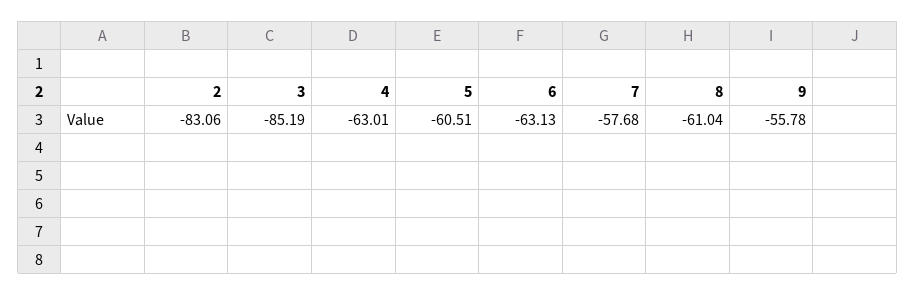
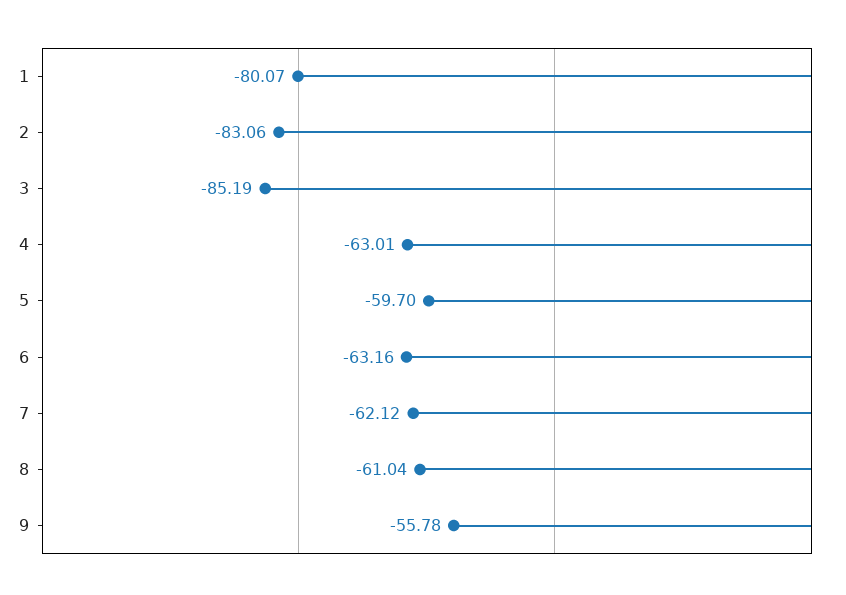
  {
    "2": -83.06,
    "3": -85.19,
    "4": -63.01,
-   "5": -60.51,
+   "5": -59.7,
-   "6": -63.13,
+   "6": -63.16,
-   "7": -57.68,
+   "7": -62.12,
    "8": -61.04,
-   "9": -55.78
+   "9": -55.78,
+   "1": -80.07
  }

